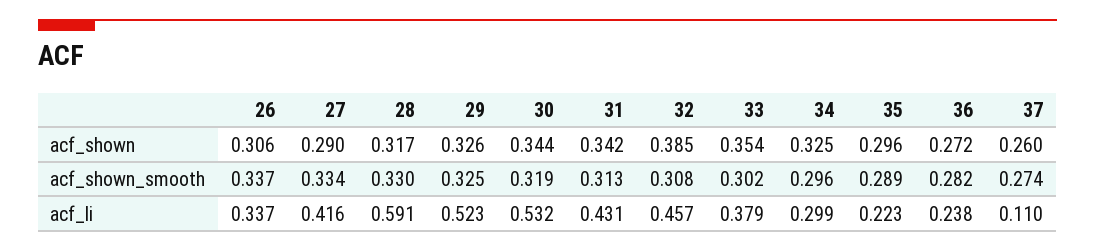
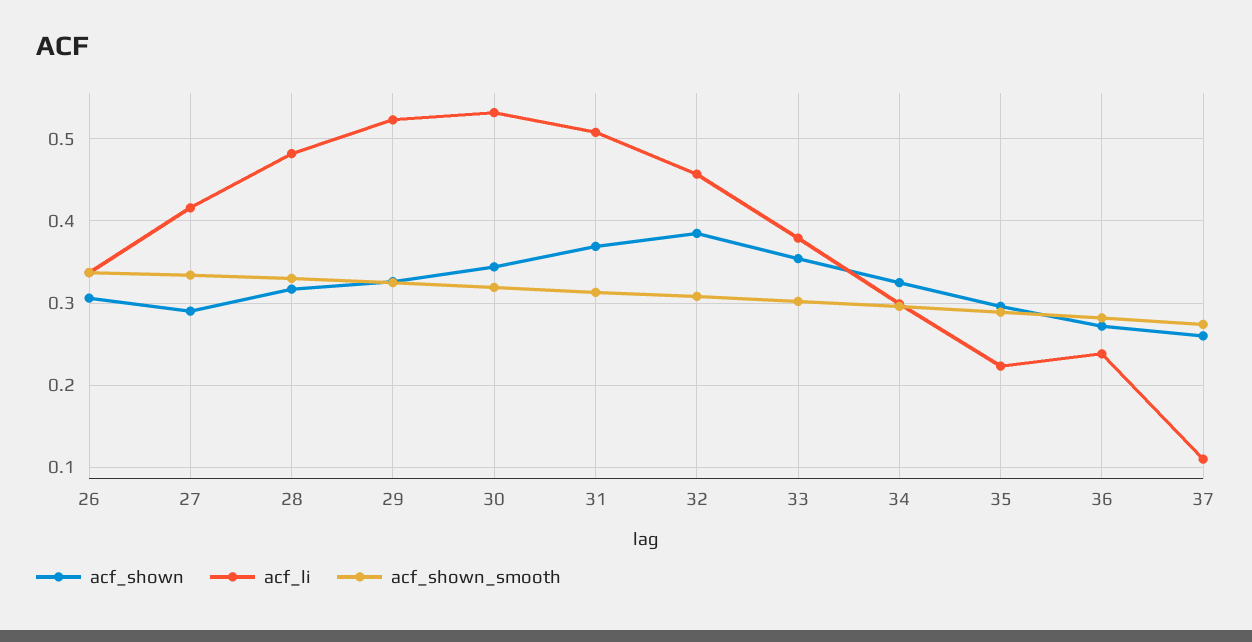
  {
    "acf_shown": {
      "26": 0.306,
      "27": 0.29,
      "28": 0.317,
      "29": 0.326,
      "30": 0.344,
-     "31": 0.342,
+     "31": 0.37,
      "32": 0.385,
      "33": 0.354,
      "34": 0.325,
      "35": 0.296,
      "36": 0.272,
      "37": 0.26
    },
    "acf_shown_smooth": {
      "26": 0.337,
      "27": 0.334,
      "28": 0.33,
      "29": 0.325,
      "30": 0.319,
      "31": 0.313,
      "32": 0.308,
      "33": 0.302,
      "34": 0.296,
      "35": 0.289,
      "36": 0.282,
      "37": 0.274
    },
    "acf_li": {
      "26": 0.337,
      "27": 0.416,
-     "28": 0.591,
+     "28": 0.48,
      "29": 0.523,
      "30": 0.532,
-     "31": 0.431,
+     "31": 0.51,
      "32": 0.457,
      "33": 0.379,
      "34": 0.299,
      "35": 0.223,
      "36": 0.238,
      "37": 0.11
    }
  }

